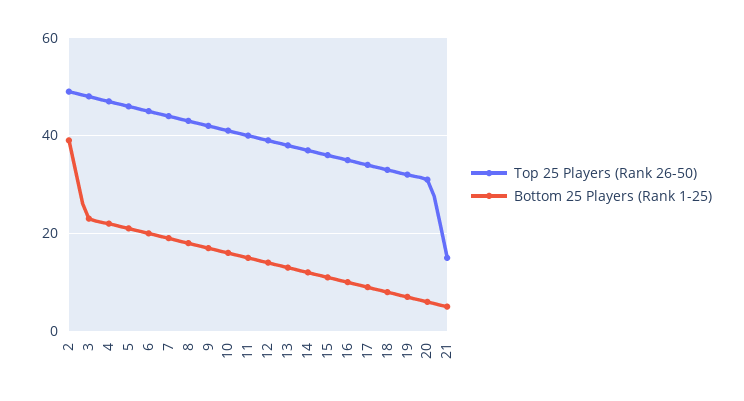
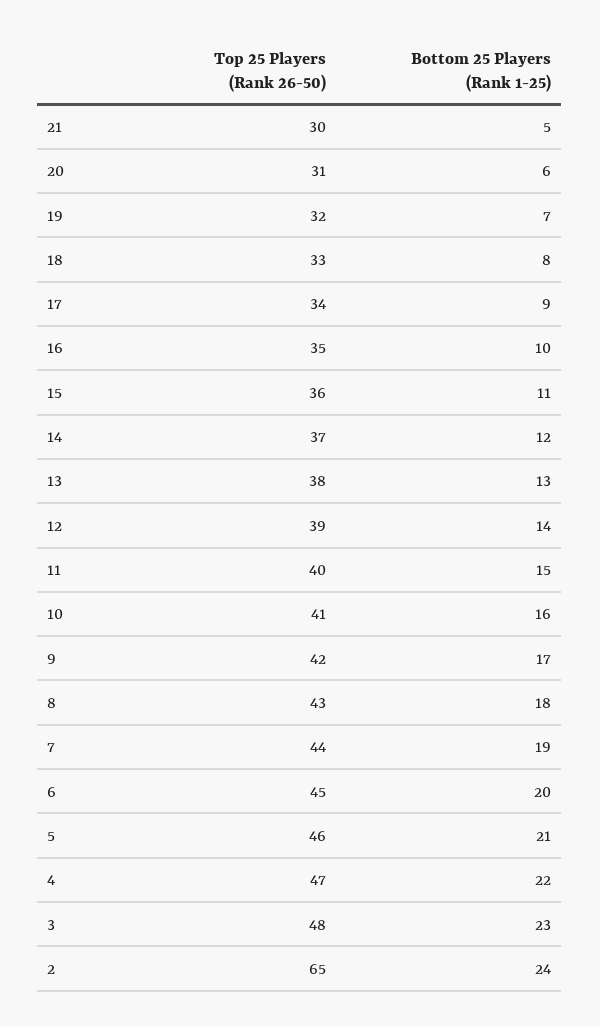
  {
    "Top 25 Players (Rank 26-50)": {
-     "2": 50,
+     "2": 65,
      "3": 48,
      "4": 47,
      "5": 46,
      "6": 45,
      "7": 44,
      "8": 43,
      "9": 42,
      "10": 41,
      "11": 40,
      "12": 39,
      "13": 38,
      "14": 37,
      "15": 36,
      "16": 35,
      "17": 34,
      "18": 33,
      "19": 32,
      "20": 31,
-     "21": 15
+     "21": 30
    },
    "Bottom 25 Players (Rank 1-25)": {
-     "2": 40,
+     "2": 24,
      "3": 23,
      "4": 22,
      "5": 21,
      "6": 20,
      "7": 19,
      "8": 18,
      "9": 17,
      "10": 16,
      "11": 15,
      "12": 14,
      "13": 13,
      "14": 12,
      "15": 11,
      "16": 10,
      "17": 9,
      "18": 8,
      "19": 7,
      "20": 6,
      "21": 5
    }
  }

